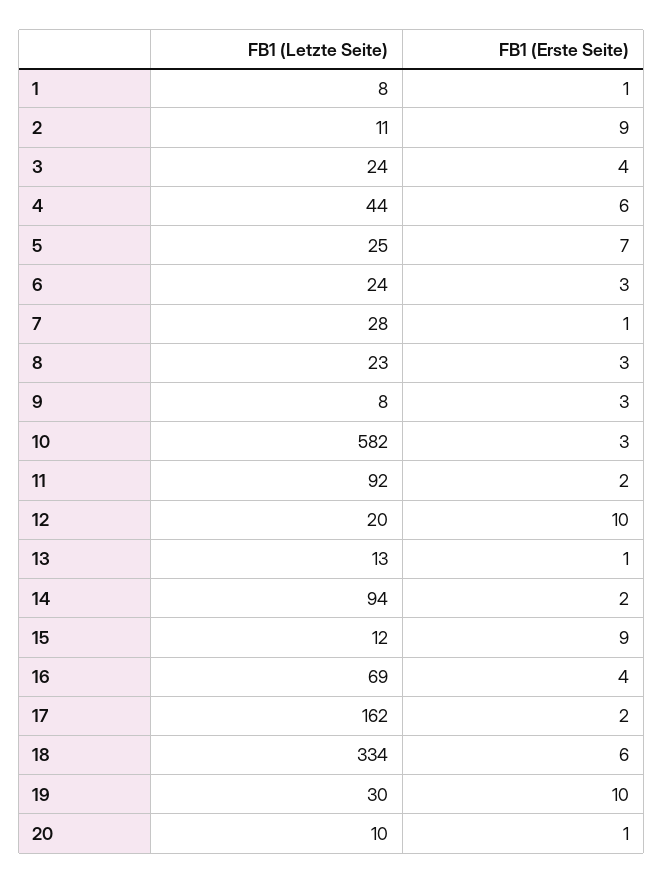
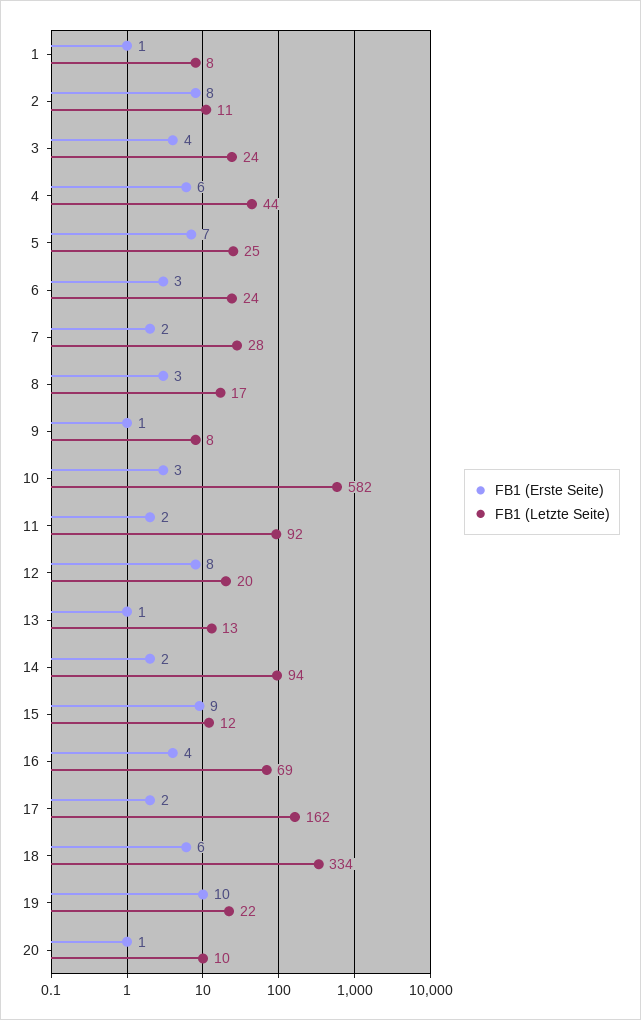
  {
    "FB1 (Letzte Seite)": {
      "1": 8,
      "2": 11,
      "3": 24,
      "4": 44,
      "5": 25,
      "6": 24,
      "7": 28,
-     "8": 23,
+     "8": 17,
      "9": 8,
      "10": 582,
      "11": 92,
      "12": 20,
      "13": 13,
      "14": 94,
      "15": 12,
      "16": 69,
      "17": 162,
      "18": 334,
-     "19": 30,
+     "19": 22,
      "20": 10
    },
    "FB1 (Erste Seite)": {
      "1": 1,
-     "2": 9,
+     "2": 8,
      "3": 4,
      "4": 6,
      "5": 7,
      "6": 3,
-     "7": 1,
+     "7": 2,
      "8": 3,
-     "9": 3,
+     "9": 1,
      "10": 3,
      "11": 2,
-     "12": 10,
+     "12": 8,
      "13": 1,
      "14": 2,
      "15": 9,
      "16": 4,
      "17": 2,
      "18": 6,
      "19": 10,
      "20": 1
    }
  }

